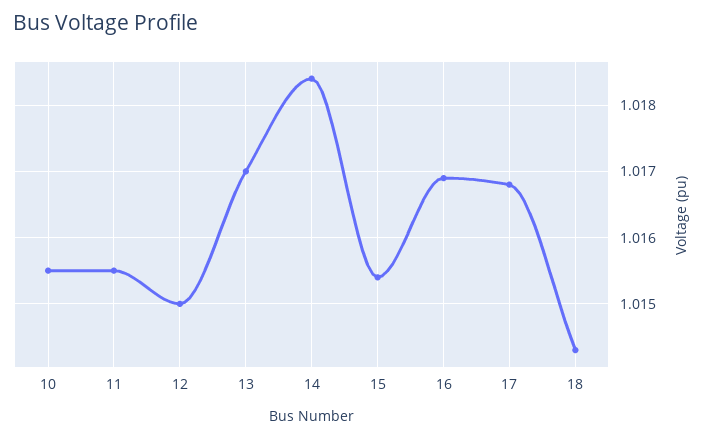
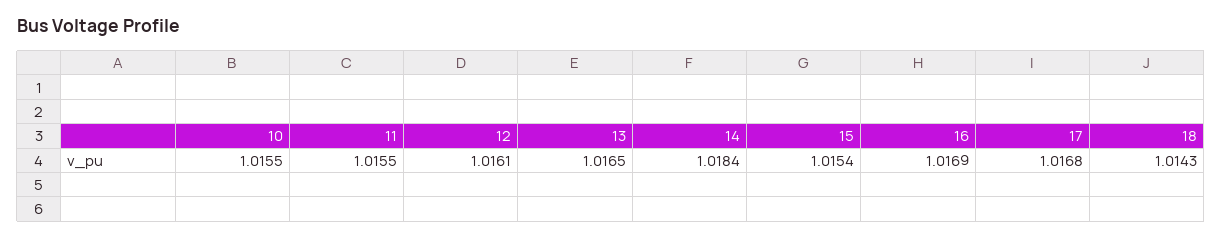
  {
    "10": 1.0155,
    "11": 1.0155,
-   "12": 1.015,
+   "12": 1.0161,
-   "13": 1.017,
+   "13": 1.0165,
    "14": 1.0184,
    "15": 1.0154,
    "16": 1.0169,
    "17": 1.0168,
    "18": 1.0143
  }

